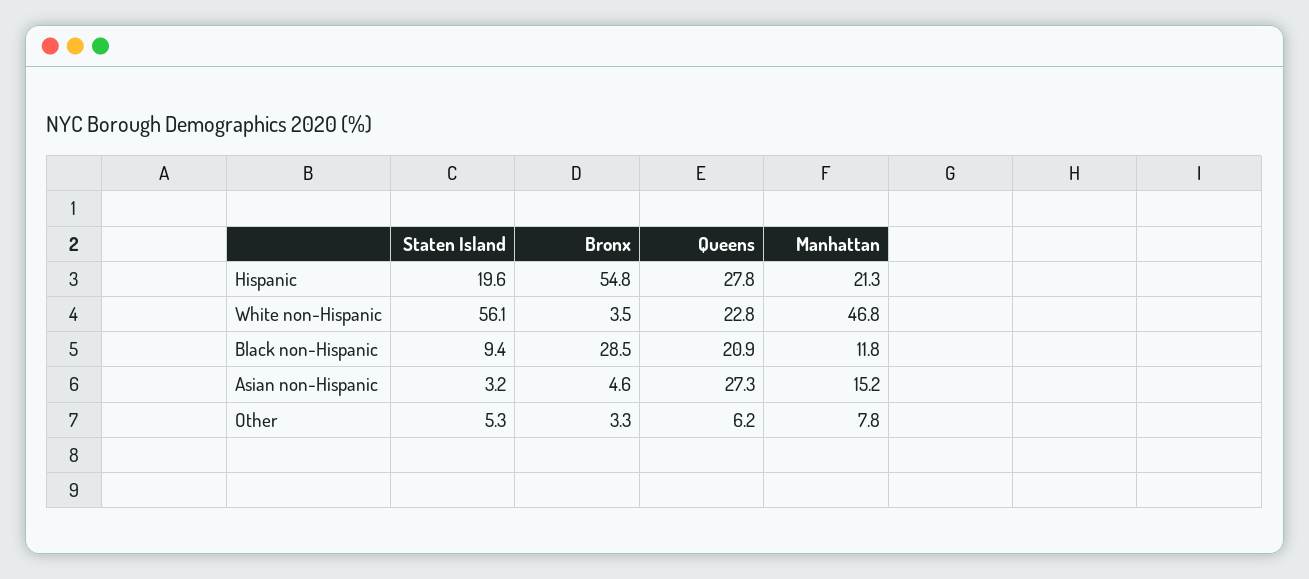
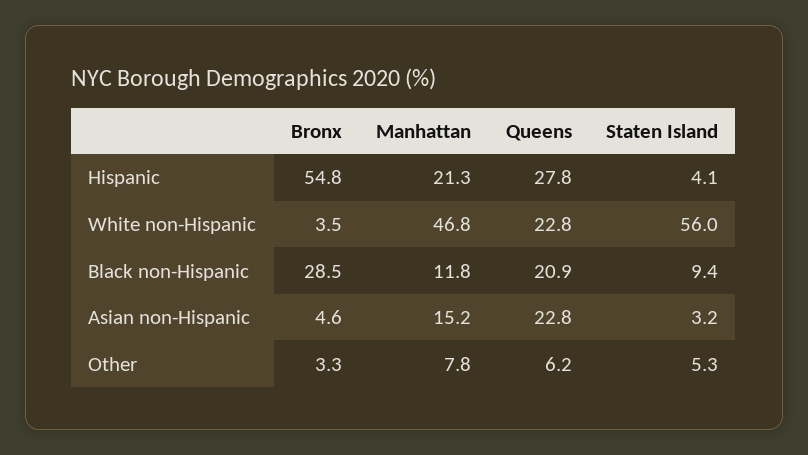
  {
    "Staten Island": {
-     "Hispanic": 19.6,
+     "Hispanic": 4.1,
-     "White non-Hispanic": 56.1,
+     "White non-Hispanic": 56,
      "Black non-Hispanic": 9.4,
      "Asian non-Hispanic": 3.2,
      "Other": 5.3
    },
    "Bronx": {
      "Hispanic": 54.8,
      "White non-Hispanic": 3.5,
      "Black non-Hispanic": 28.5,
      "Asian non-Hispanic": 4.6,
      "Other": 3.3
    },
    "Queens": {
      "Hispanic": 27.8,
      "White non-Hispanic": 22.8,
      "Black non-Hispanic": 20.9,
-     "Asian non-Hispanic": 27.3,
+     "Asian non-Hispanic": 22.8,
      "Other": 6.2
    },
    "Manhattan": {
      "Hispanic": 21.3,
      "White non-Hispanic": 46.8,
      "Black non-Hispanic": 11.8,
      "Asian non-Hispanic": 15.2,
      "Other": 7.8
    }
  }

